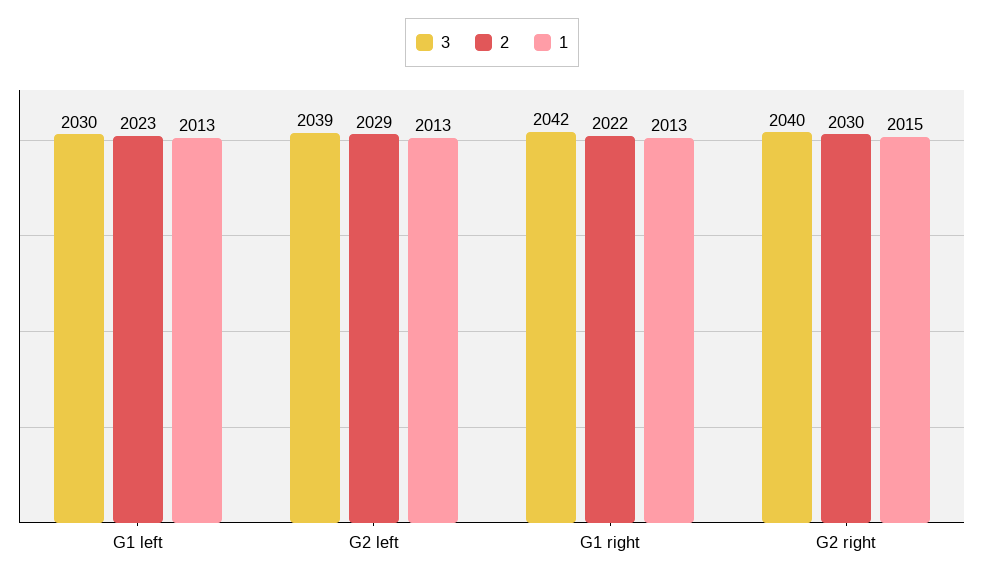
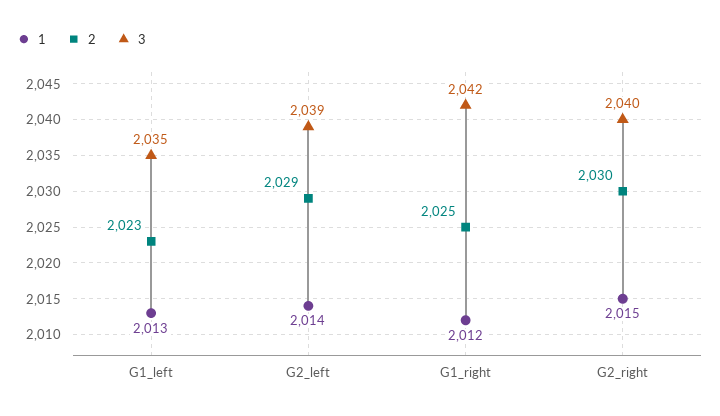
  {
    "3": {
-     "G1 left": 2030,
+     "G1 left": 2035,
      "G2 left": 2039,
      "G1 right": 2042,
      "G2 right": 2040
    },
    "2": {
      "G1 left": 2023,
      "G2 left": 2029,
-     "G1 right": 2022,
+     "G1 right": 2025,
      "G2 right": 2030
    },
    "1": {
      "G1 left": 2013,
-     "G2 left": 2013,
+     "G2 left": 2014,
-     "G1 right": 2013,
+     "G1 right": 2012,
      "G2 right": 2015
    }
  }

